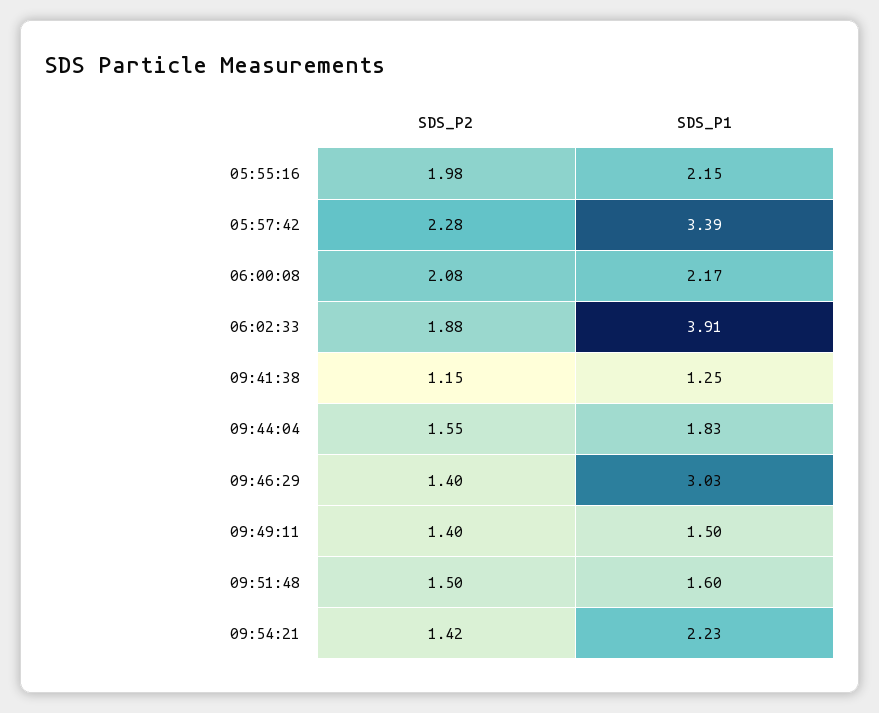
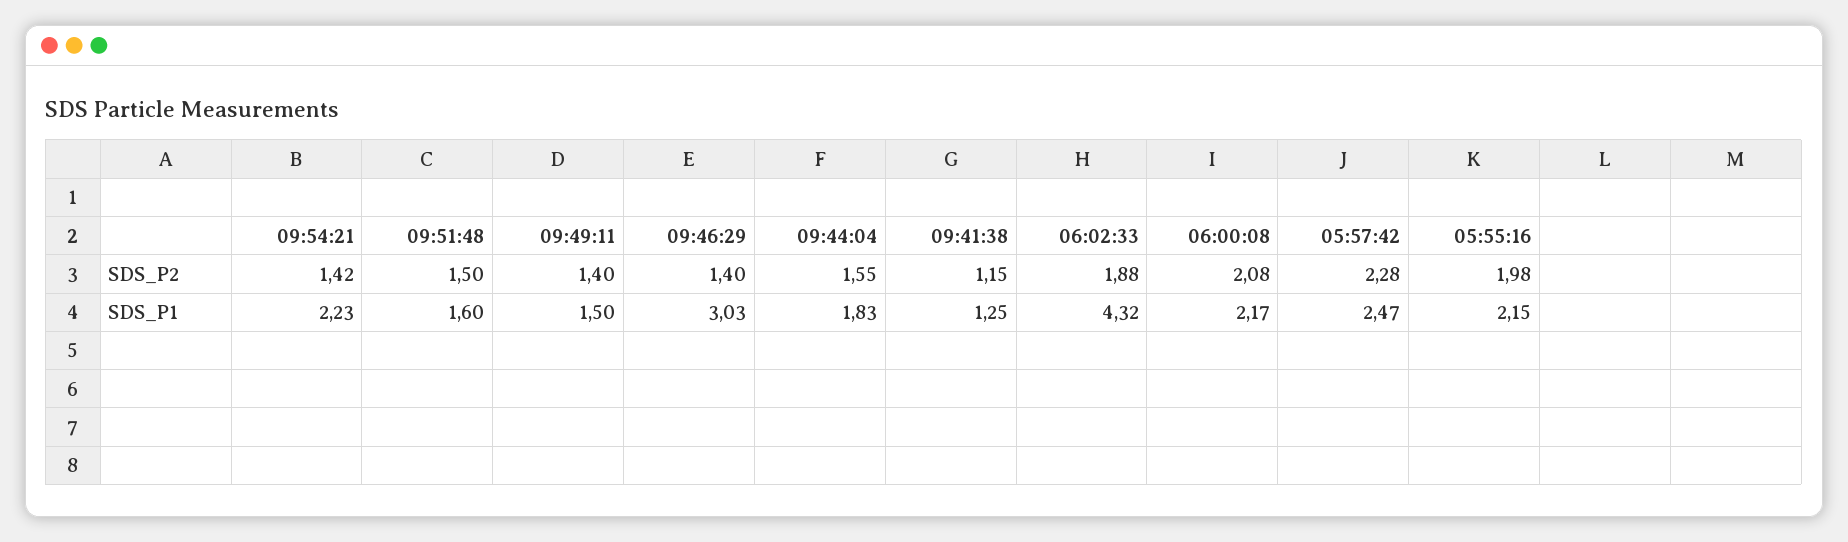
  {
    "SDS_P2": {
      "05:55:16": 1.98,
      "05:57:42": 2.28,
      "06:00:08": 2.08,
      "06:02:33": 1.88,
      "09:41:38": 1.15,
      "09:44:04": 1.55,
      "09:46:29": 1.4,
      "09:49:11": 1.4,
      "09:51:48": 1.5,
      "09:54:21": 1.42
    },
    "SDS_P1": {
      "05:55:16": 2.15,
-     "05:57:42": 3.39,
+     "05:57:42": 2.47,
      "06:00:08": 2.17,
-     "06:02:33": 3.91,
+     "06:02:33": 4.32,
      "09:41:38": 1.25,
      "09:44:04": 1.83,
      "09:46:29": 3.03,
      "09:49:11": 1.5,
      "09:51:48": 1.6,
      "09:54:21": 2.23
    }
  }

